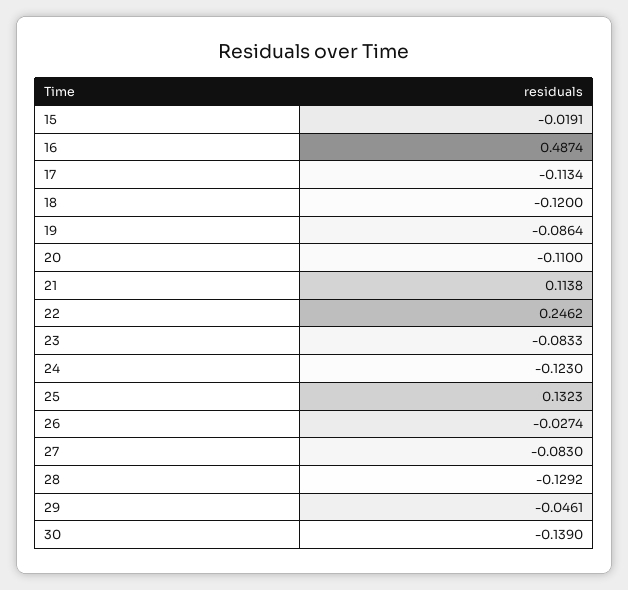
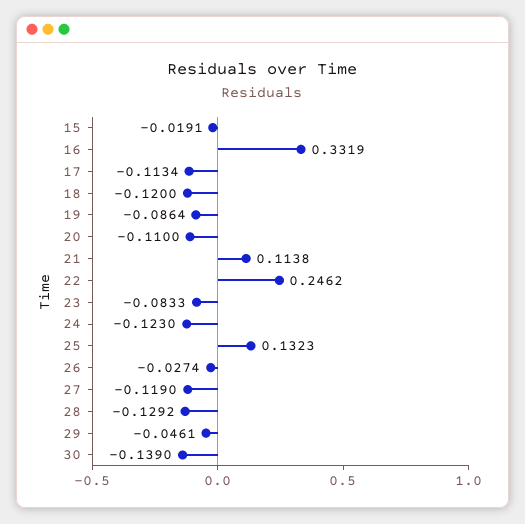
  {
    "15": -0.0191,
-   "16": 0.4874,
+   "16": 0.3319,
    "17": -0.1134,
    "18": -0.12,
    "19": -0.0864,
    "20": -0.11,
    "21": 0.1138,
    "22": 0.2462,
    "23": -0.0833,
    "24": -0.123,
    "25": 0.1323,
    "26": -0.0274,
-   "27": -0.083,
+   "27": -0.119,
    "28": -0.1292,
    "29": -0.0461,
    "30": -0.139
  }

